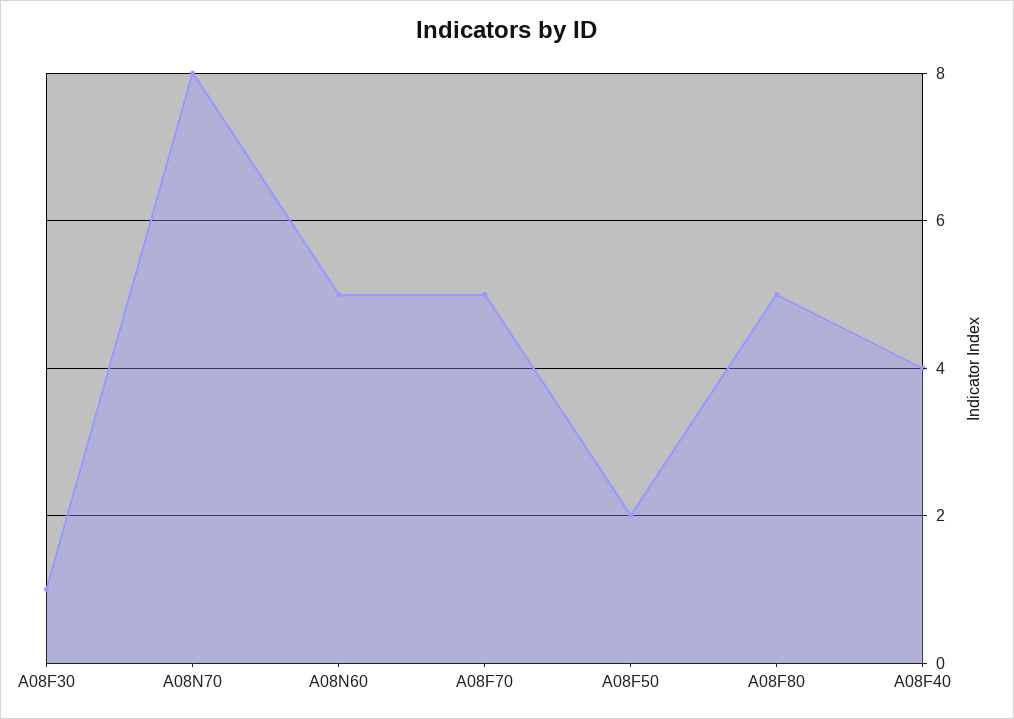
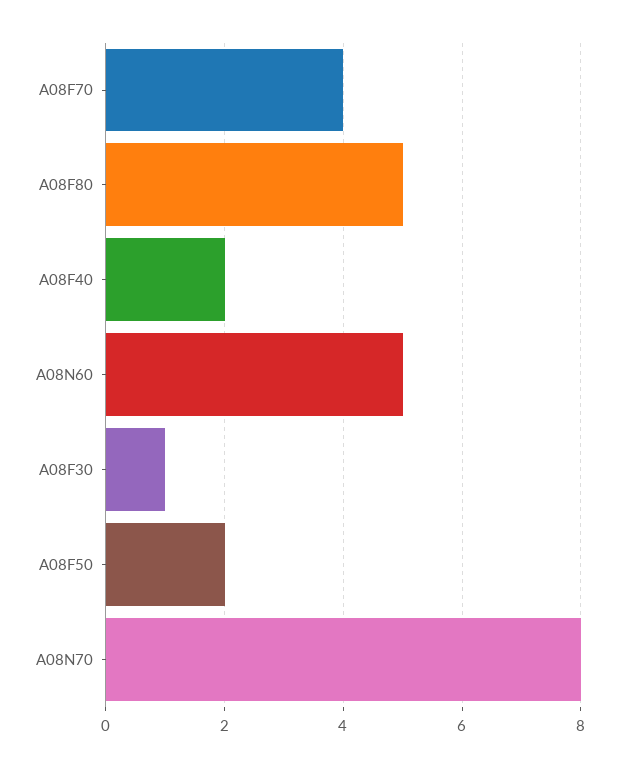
  {
    "A08F30": 1,
    "A08N70": 8,
    "A08N60": 5,
-   "A08F70": 5,
+   "A08F70": 4,
    "A08F50": 2,
    "A08F80": 5,
-   "A08F40": 4
+   "A08F40": 2
  }

